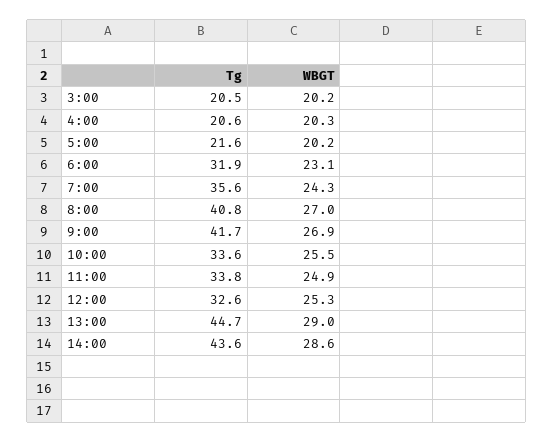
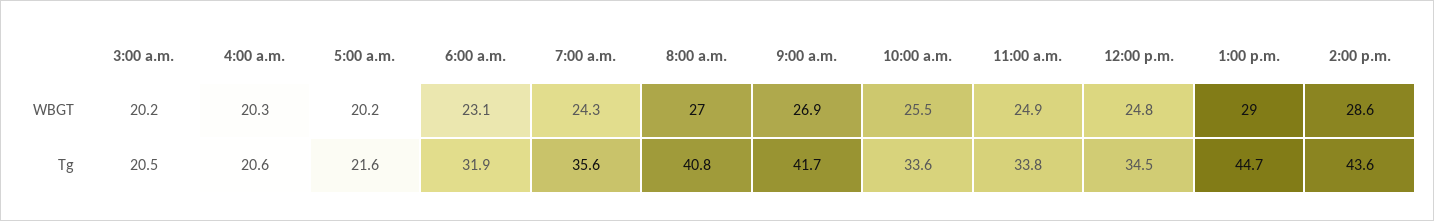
  {
    "Tg": {
      "3:00": 20.5,
      "4:00": 20.6,
      "5:00": 21.6,
      "6:00": 31.9,
      "7:00": 35.6,
      "8:00": 40.8,
      "9:00": 41.7,
      "10:00": 33.6,
      "11:00": 33.8,
-     "12:00": 32.6,
+     "12:00": 34.5,
      "13:00": 44.7,
      "14:00": 43.6
    },
    "WBGT": {
      "3:00": 20.2,
      "4:00": 20.3,
      "5:00": 20.2,
      "6:00": 23.1,
      "7:00": 24.3,
      "8:00": 27,
      "9:00": 26.9,
      "10:00": 25.5,
      "11:00": 24.9,
-     "12:00": 25.3,
+     "12:00": 24.8,
      "13:00": 29,
      "14:00": 28.6
    }
  }

